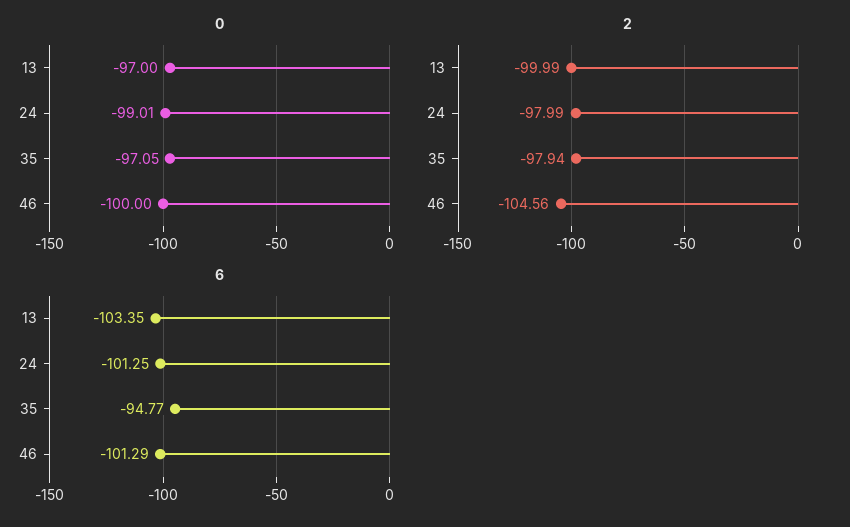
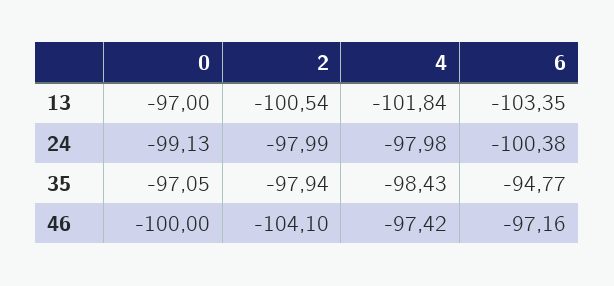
  {
    "0": {
      "13": -97,
-     "24": -99.01,
+     "24": -99.13,
      "35": -97.05,
      "46": -100
    },
    "2": {
-     "13": -99.99,
+     "13": -100.54,
      "24": -97.99,
      "35": -97.94,
-     "46": -104.56
+     "46": -104.1
    },
    "6": {
      "13": -103.35,
-     "24": -101.25,
+     "24": -100.38,
      "35": -94.77,
-     "46": -101.29
+     "46": -97.16
-   }
+   },
+   "4": {
+     "13": -101.84,
+     "24": -97.98,
+     "35": -98.43,
+     "46": -97.42
+   }
  }

